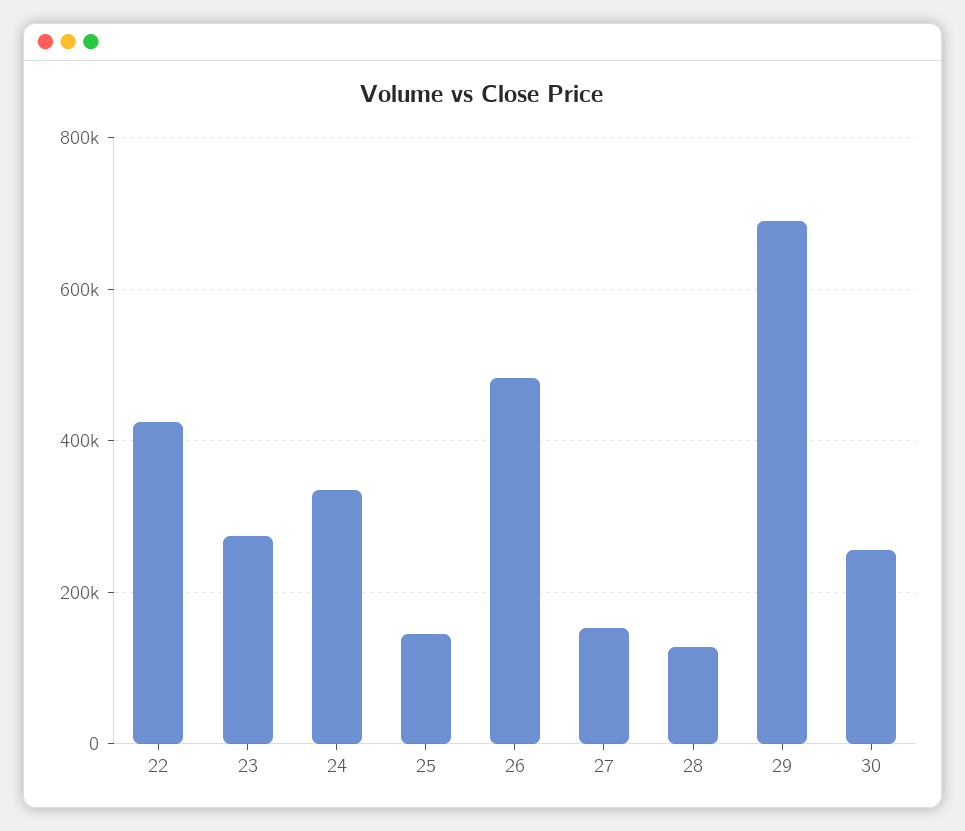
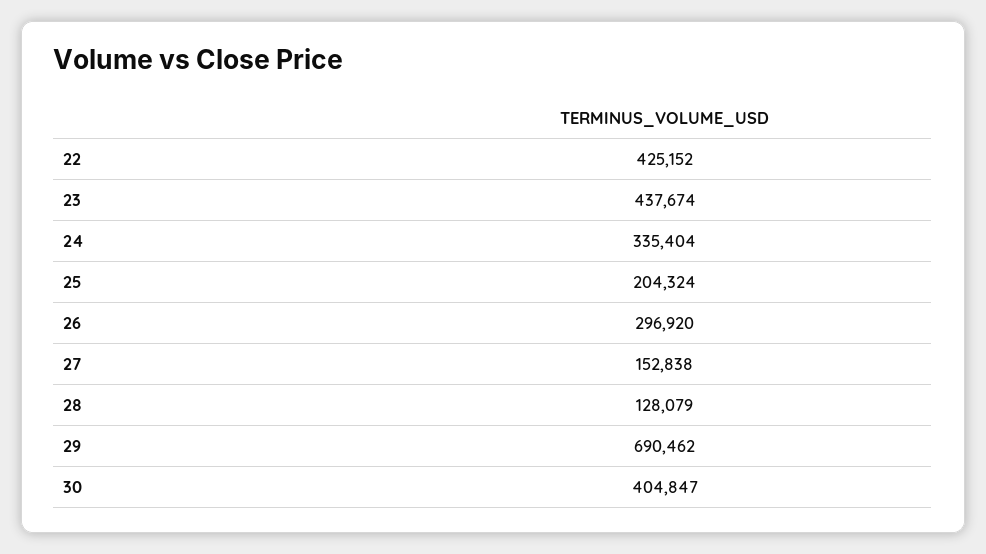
  {
    "22": 425152,
-   "23": 280000,
+   "23": 437674,
    "24": 335404,
-   "25": 140000,
+   "25": 204324,
-   "26": 480000,
+   "26": 296920,
    "27": 152838,
    "28": 128079,
    "29": 690462,
-   "30": 260000
+   "30": 404847
  }

